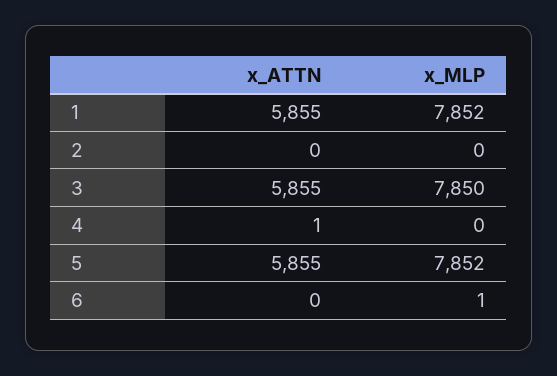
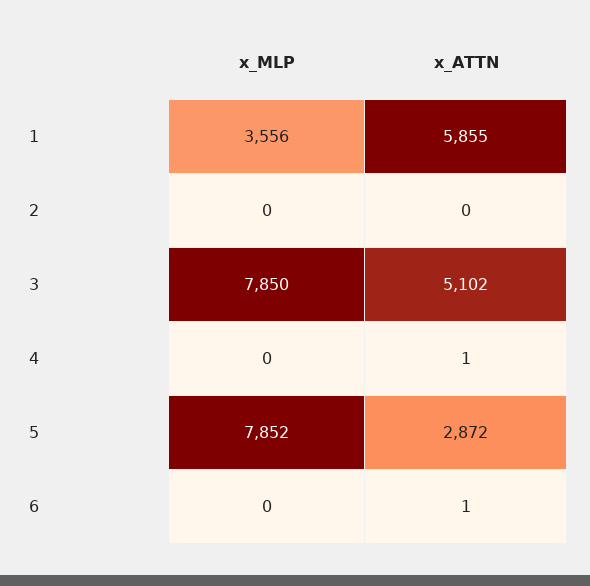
  {
    "x_ATTN": {
      "1": 5855,
      "2": 0,
-     "3": 5855,
+     "3": 5102,
      "4": 1,
-     "5": 5855,
+     "5": 2872,
-     "6": 0
+     "6": 1
    },
    "x_MLP": {
-     "1": 7852,
+     "1": 3556,
      "2": 0,
      "3": 7850,
      "4": 0,
      "5": 7852,
-     "6": 1
+     "6": 0
    }
  }

